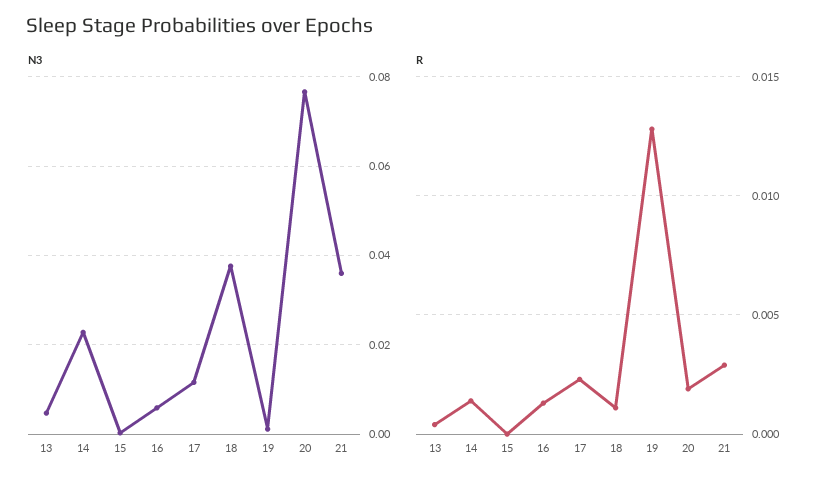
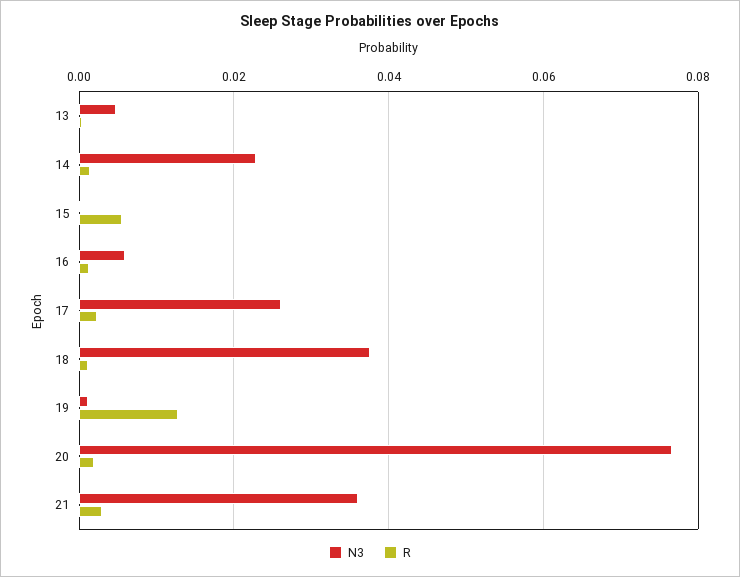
  {
    "N3": {
      "13": 0.004,
      "14": 0.022,
      "15": 0,
      "16": 0.006,
-     "17": 0.012,
+     "17": 0.026,
      "18": 0.038,
      "19": 0.002,
      "20": 0.076,
      "21": 0.036
    },
    "R": {
      "13": 0.0005,
      "14": 0.0015,
-     "15": 0,
+     "15": 0.006,
      "16": 0.0015,
      "17": 0.0025,
      "18": 0.001,
      "19": 0.013,
      "20": 0.002,
      "21": 0.003
    }
  }

